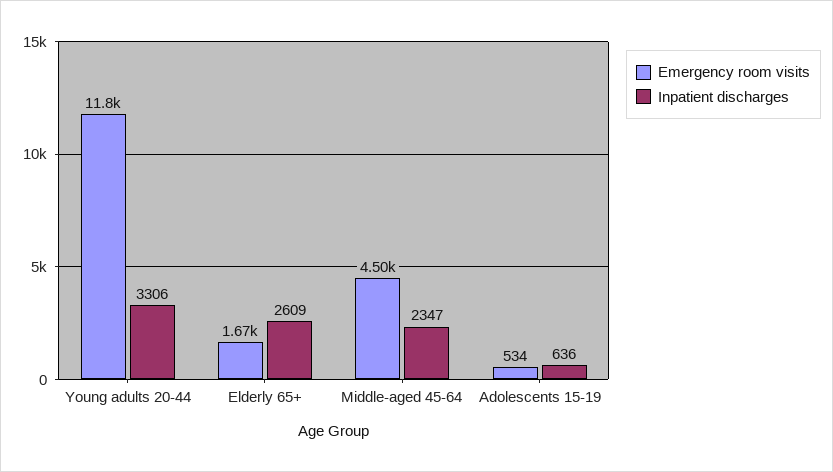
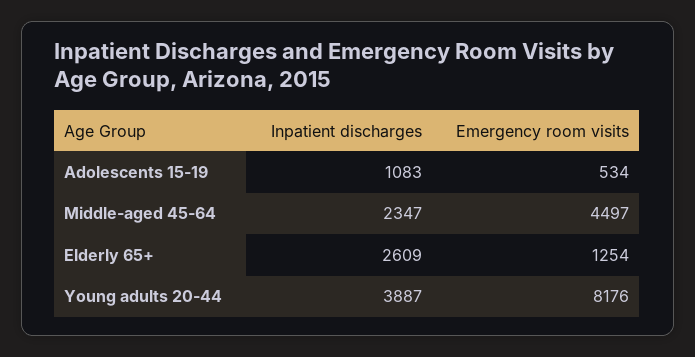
  {
    "Emergency room visits": {
-     "Young adults 20-44": 11800,
+     "Young adults 20-44": 8176,
-     "Elderly 65+": 1670,
+     "Elderly 65+": 1254,
      "Middle-aged 45-64": 4497,
      "Adolescents 15-19": 534
    },
    "Inpatient discharges": {
-     "Young adults 20-44": 3306,
+     "Young adults 20-44": 3887,
      "Elderly 65+": 2609,
      "Middle-aged 45-64": 2347,
-     "Adolescents 15-19": 636
+     "Adolescents 15-19": 1083
    }
  }

